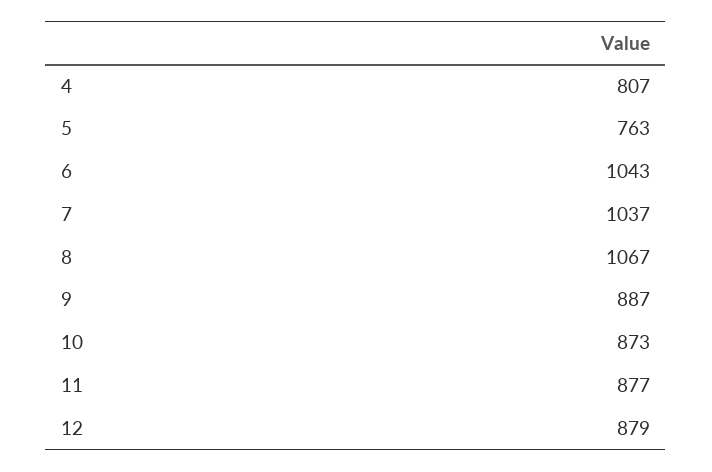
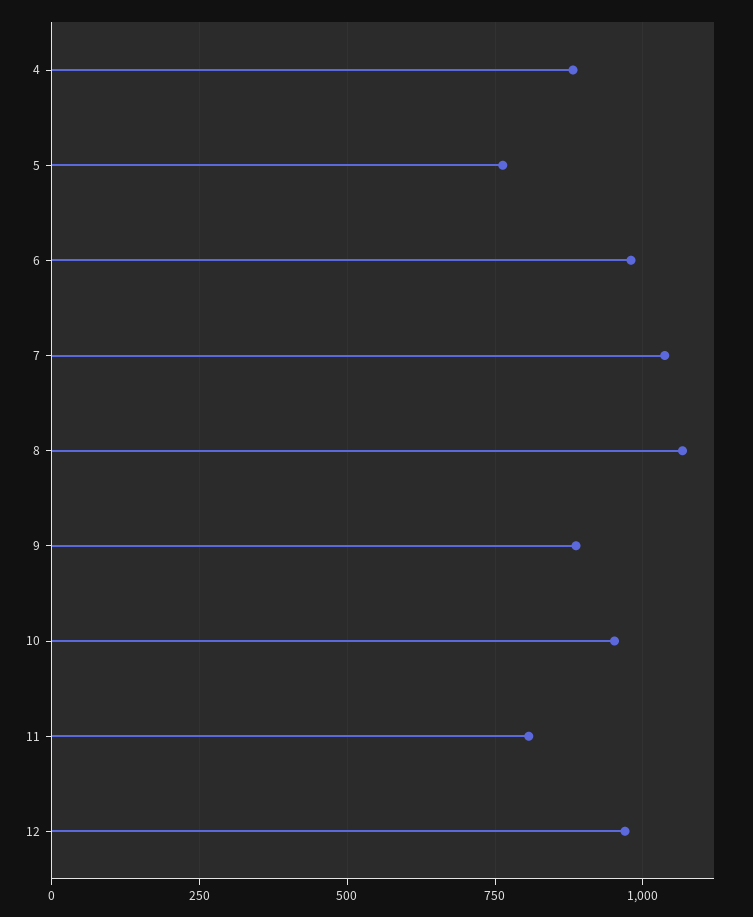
  {
-   "4": 807,
+   "4": 875,
    "5": 763,
-   "6": 1043,
+   "6": 975,
    "7": 1037,
    "8": 1067,
    "9": 887,
-   "10": 873,
+   "10": 950,
-   "11": 877,
+   "11": 800,
-   "12": 879
+   "12": 975
  }

